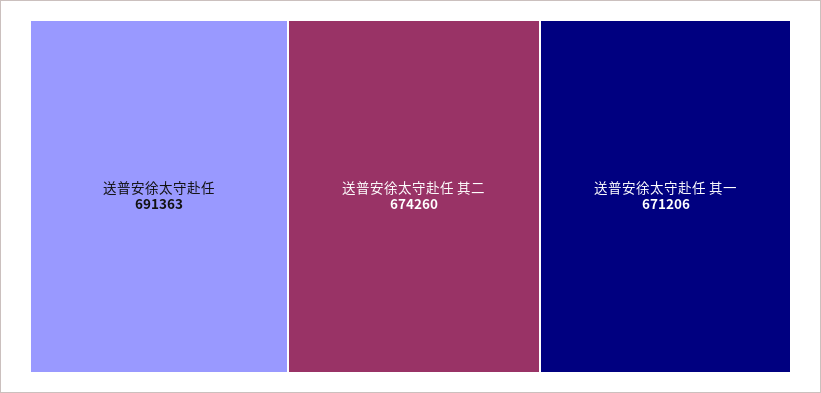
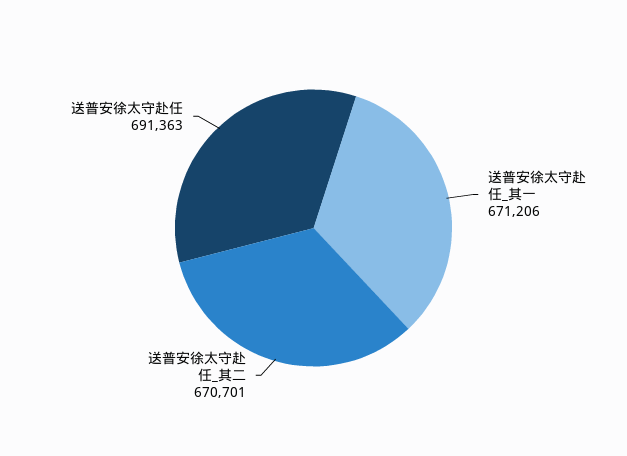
  {
    "送普安徐太守赴任": 691363,
-   "送普安徐太守赴任 其二": 674260,
+   "送普安徐太守赴任 其二": 670701,
    "送普安徐太守赴任 其一": 671206
  }

